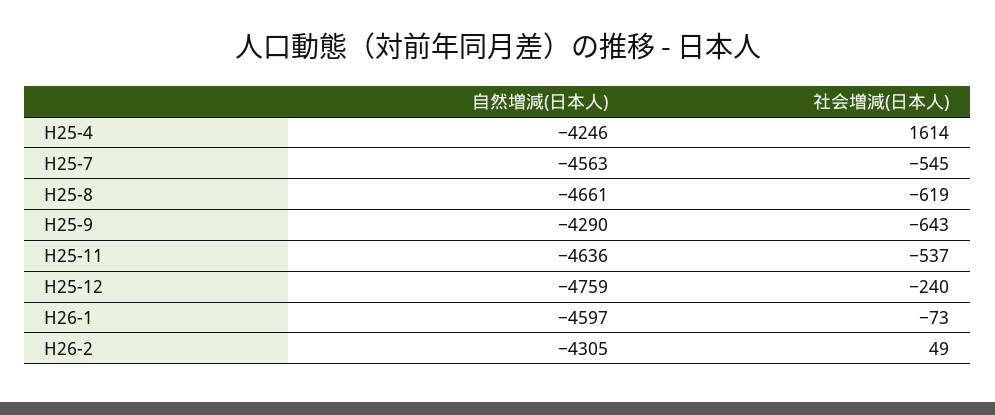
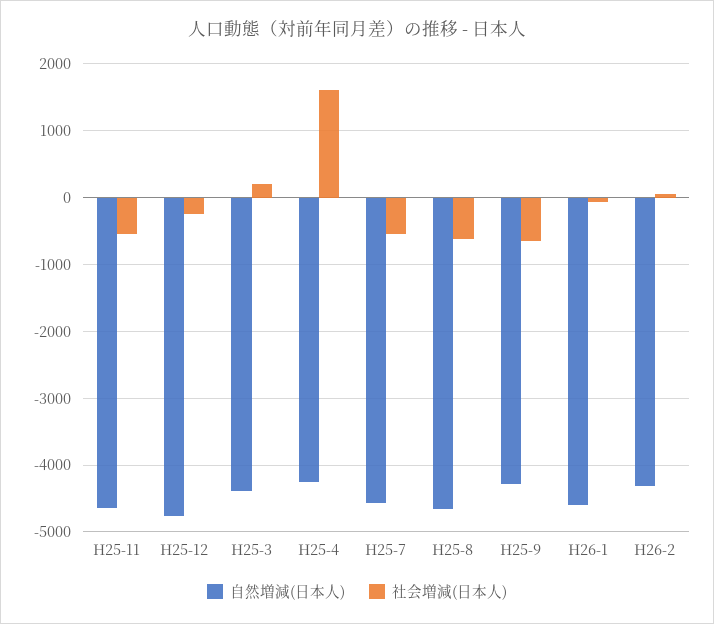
  {
    "自然増減(日本人)": {
      "H25-4": -4246,
      "H25-7": -4563,
      "H25-8": -4661,
      "H25-9": -4290,
      "H25-11": -4636,
      "H25-12": -4759,
      "H26-1": -4597,
-     "H26-2": -4305
+     "H26-2": -4305,
+     "H25-3": -4400
    },
    "社会増減(日本人)": {
      "H25-4": 1614,
      "H25-7": -545,
      "H25-8": -619,
      "H25-9": -643,
      "H25-11": -537,
      "H25-12": -240,
      "H26-1": -73,
-     "H26-2": 49
+     "H26-2": 49,
+     "H25-3": 200
    }
  }

